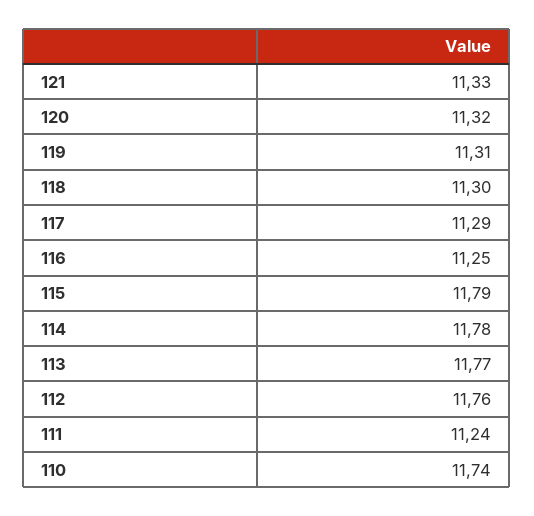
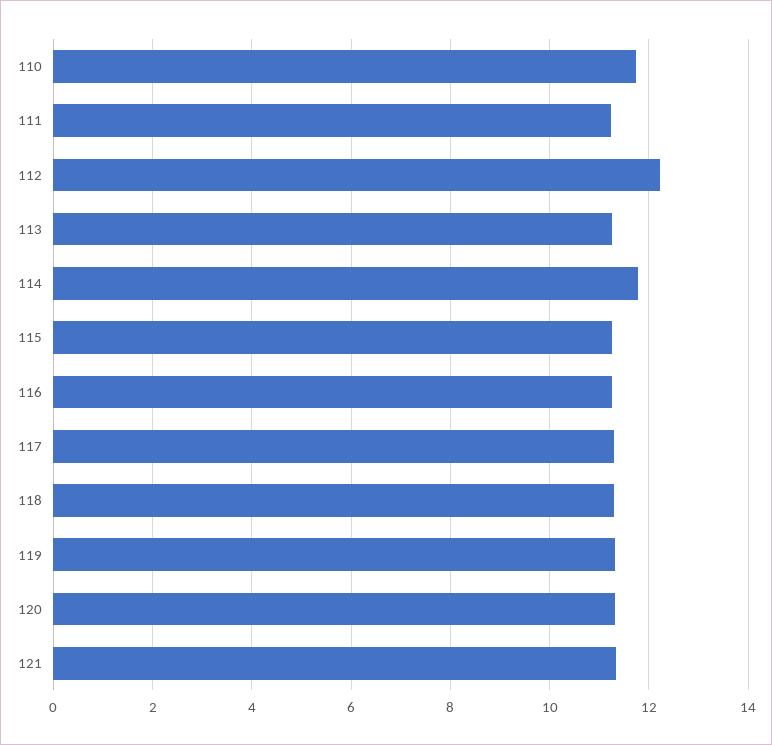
  {
    "121": 11.33,
    "120": 11.32,
    "119": 11.31,
    "118": 11.3,
    "117": 11.29,
    "116": 11.25,
-   "115": 11.79,
+   "115": 11.2,
    "114": 11.78,
-   "113": 11.77,
+   "113": 11.2,
-   "112": 11.76,
+   "112": 12.2,
    "111": 11.24,
    "110": 11.74
  }

